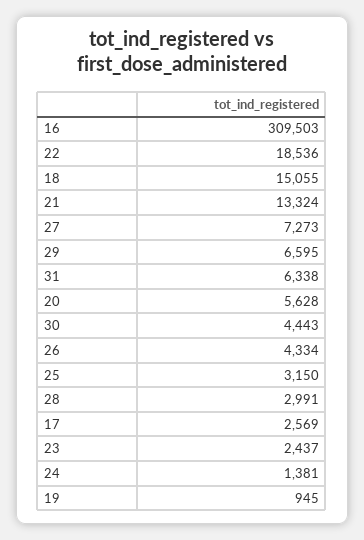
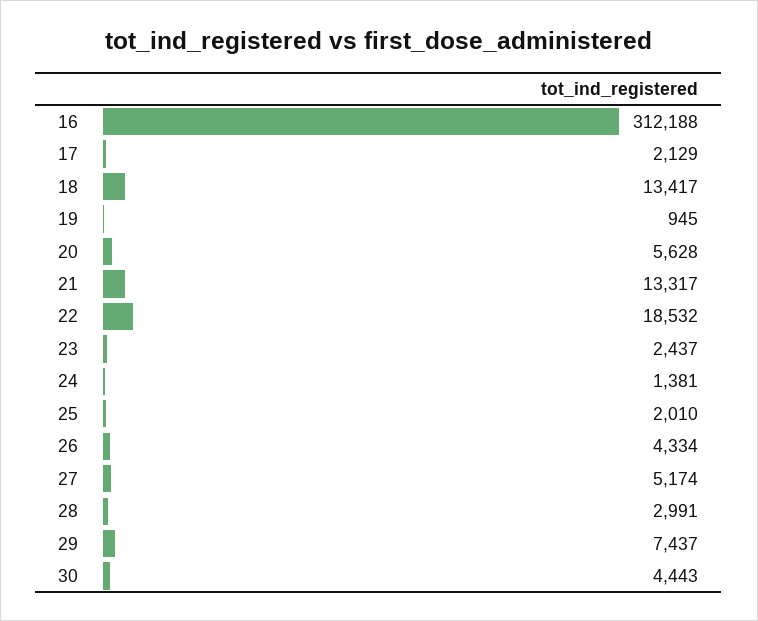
  {
-   "16": 309503,
+   "16": 312188,
-   "22": 18536,
+   "22": 18532,
-   "18": 15055,
+   "18": 13417,
-   "21": 13324,
+   "21": 13317,
-   "27": 7273,
+   "27": 5174,
-   "29": 6595,
+   "29": 7437,
-   "31": 6338,
    "20": 5628,
    "30": 4443,
    "26": 4334,
-   "25": 3150,
+   "25": 2010,
    "28": 2991,
-   "17": 2569,
+   "17": 2129,
    "23": 2437,
    "24": 1381,
    "19": 945
  }

